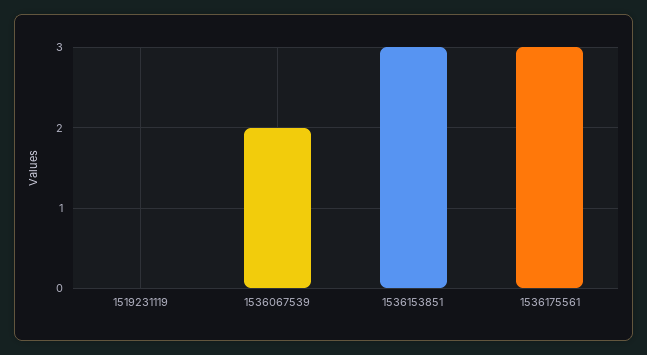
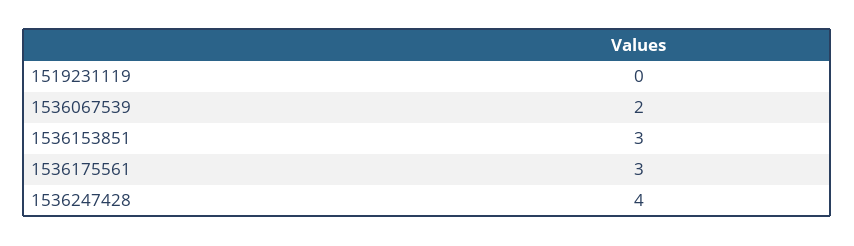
  {
    "1519231119": 0,
    "1536067539": 2,
    "1536153851": 3,
-   "1536175561": 3
+   "1536175561": 3,
+   "1536247428": 4
  }

